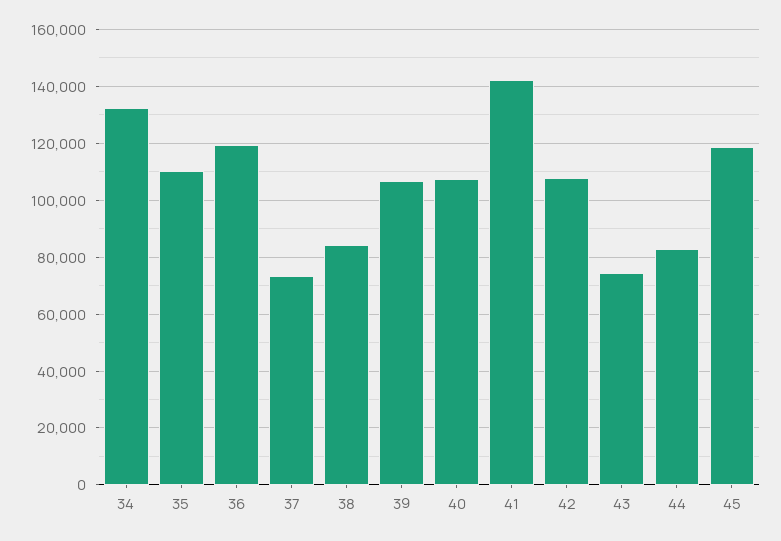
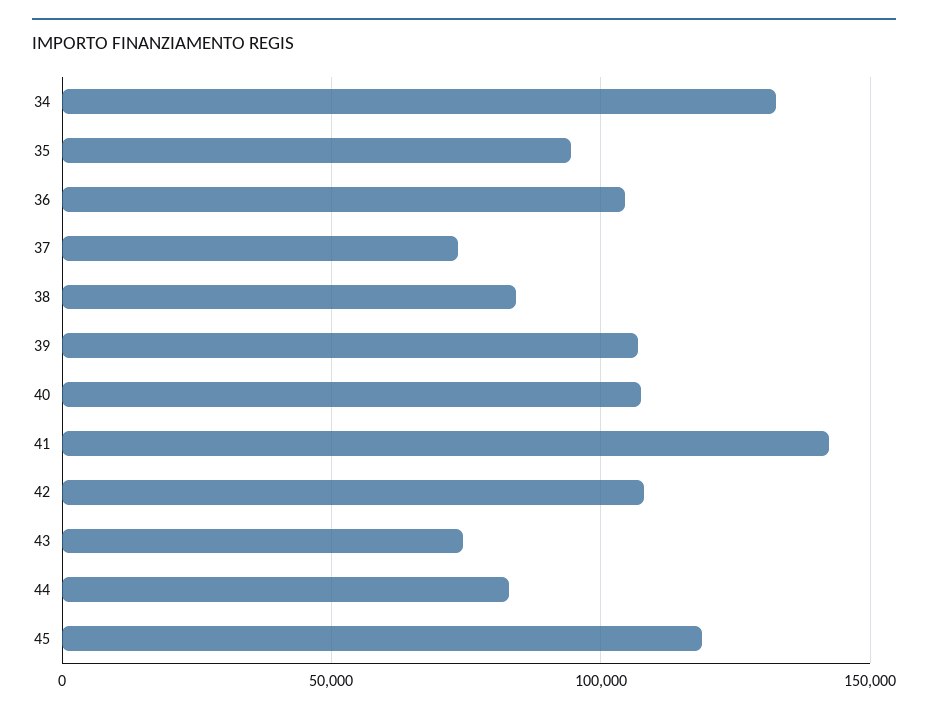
  {
    "34": 132500,
-   "35": 110000,
+   "35": 95000,
-   "36": 120000,
+   "36": 105000,
    "37": 72500,
    "38": 85000,
    "39": 107500,
    "40": 107500,
    "41": 142500,
    "42": 107500,
    "43": 75000,
    "44": 82500,
    "45": 120000
  }

